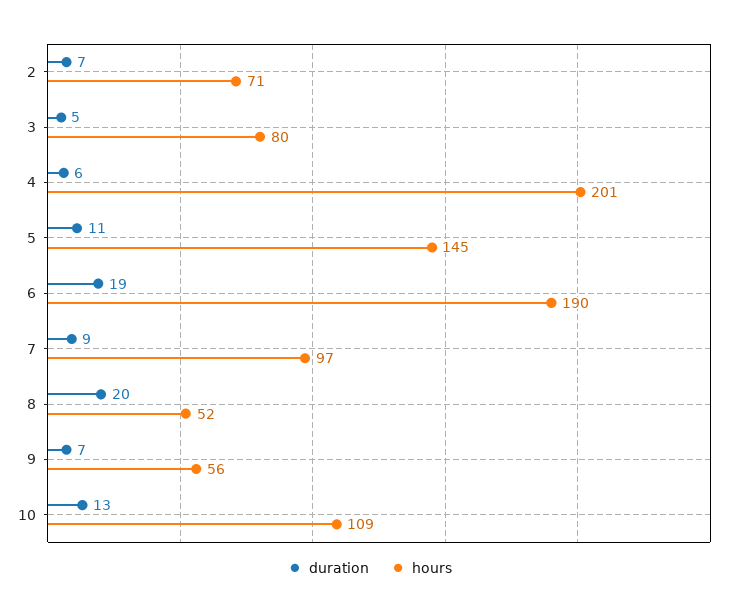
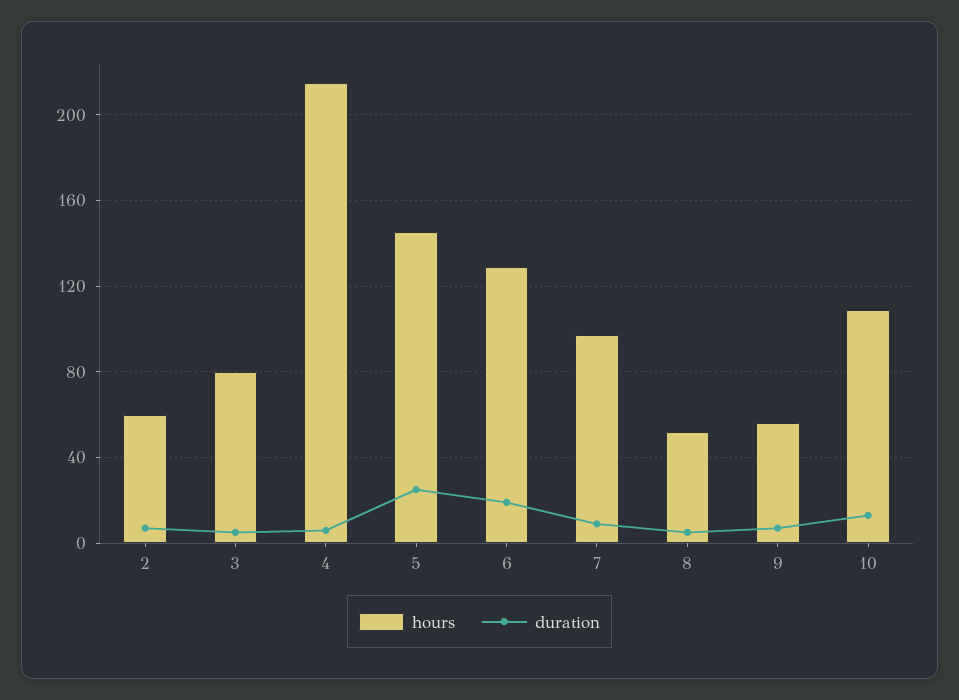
  {
    "duration": {
      "2": 7,
      "3": 5,
      "4": 6,
-     "5": 11,
+     "5": 25,
      "6": 19,
      "7": 9,
-     "8": 20,
+     "8": 5,
      "9": 7,
      "10": 13
    },
    "hours": {
-     "2": 71,
+     "2": 60,
      "3": 80,
-     "4": 201,
+     "4": 215,
      "5": 145,
-     "6": 190,
+     "6": 130,
      "7": 97,
      "8": 52,
      "9": 56,
      "10": 109
    }
  }

